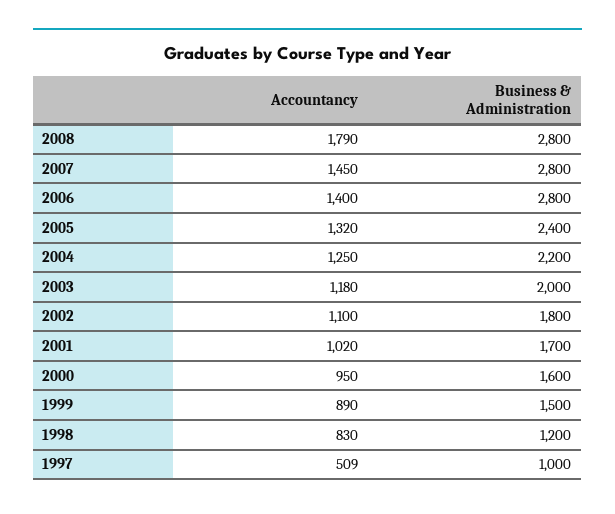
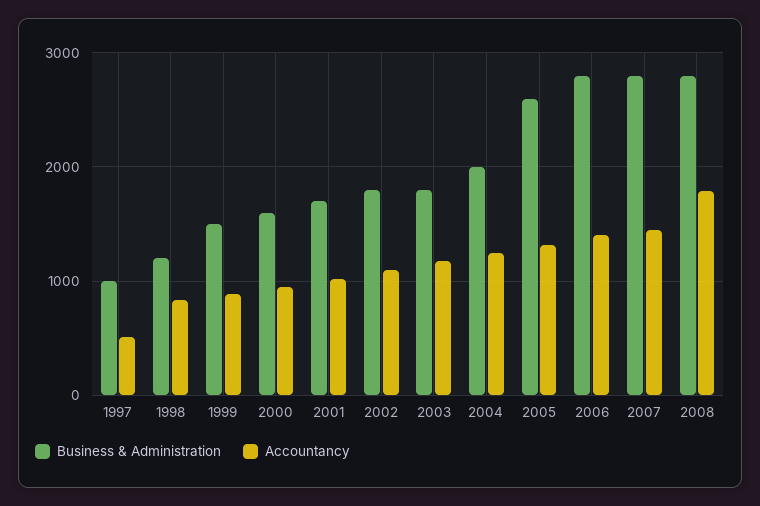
  {
    "Accountancy": {
      "2008": 1790,
      "2007": 1450,
      "2006": 1400,
      "2005": 1320,
      "2004": 1250,
      "2003": 1180,
      "2002": 1100,
      "2001": 1020,
      "2000": 950,
      "1999": 890,
      "1998": 830,
      "1997": 509
    },
    "Business & Administration": {
      "2008": 2800,
      "2007": 2800,
      "2006": 2800,
-     "2005": 2400,
+     "2005": 2600,
-     "2004": 2200,
+     "2004": 2000,
-     "2003": 2000,
+     "2003": 1800,
      "2002": 1800,
      "2001": 1700,
      "2000": 1600,
      "1999": 1500,
      "1998": 1200,
      "1997": 1000
    }
  }

